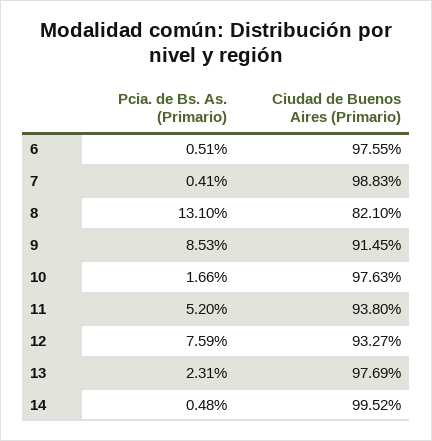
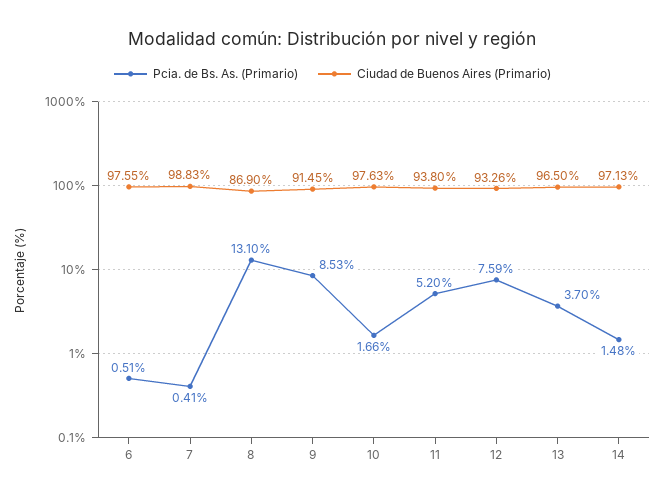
  {
    "Pcia. de Bs. As. (Primario)": {
      "6": 0.51,
      "7": 0.41,
      "8": 13.1,
      "9": 8.53,
      "10": 1.66,
      "11": 5.2,
      "12": 7.59,
-     "13": 2.31,
+     "13": 3.7,
-     "14": 0.48
+     "14": 1.48
    },
    "Ciudad de Buenos Aires (Primario)": {
      "6": 97.55,
      "7": 98.83,
-     "8": 82.1,
+     "8": 86.9,
      "9": 91.45,
      "10": 97.63,
      "11": 93.8,
-     "12": 93.27,
+     "12": 93.26,
-     "13": 97.69,
+     "13": 96.5,
-     "14": 99.52
+     "14": 97.13
    }
  }

